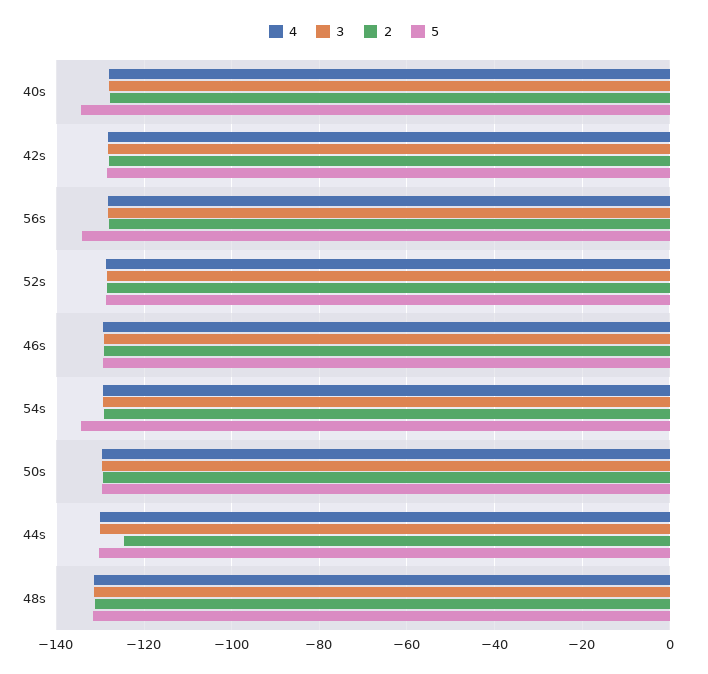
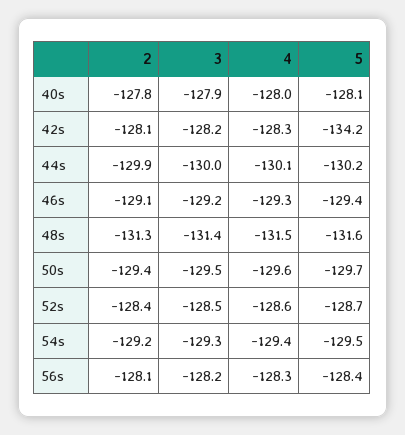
  {
    "4": {
      "40s": -128,
      "42s": -128.3,
      "56s": -128.3,
      "52s": -128.6,
      "46s": -129.3,
      "54s": -129.4,
      "50s": -129.6,
      "44s": -130.1,
      "48s": -131.5
    },
    "3": {
      "40s": -127.9,
      "42s": -128.2,
      "56s": -128.2,
      "52s": -128.5,
      "46s": -129.2,
      "54s": -129.3,
      "50s": -129.5,
      "44s": -130,
      "48s": -131.4
    },
    "2": {
      "40s": -127.8,
      "42s": -128.1,
      "56s": -128.1,
      "52s": -128.4,
      "46s": -129.1,
      "54s": -129.2,
      "50s": -129.4,
-     "44s": -124,
+     "44s": -129.9,
      "48s": -131.3
    },
    "5": {
-     "40s": -134,
+     "40s": -128.1,
-     "42s": -128,
+     "42s": -134.2,
-     "56s": -134,
+     "56s": -128.4,
      "52s": -128.7,
      "46s": -129.4,
-     "54s": -134,
+     "54s": -129.5,
      "50s": -129.7,
      "44s": -130.2,
      "48s": -131.6
    }
  }

